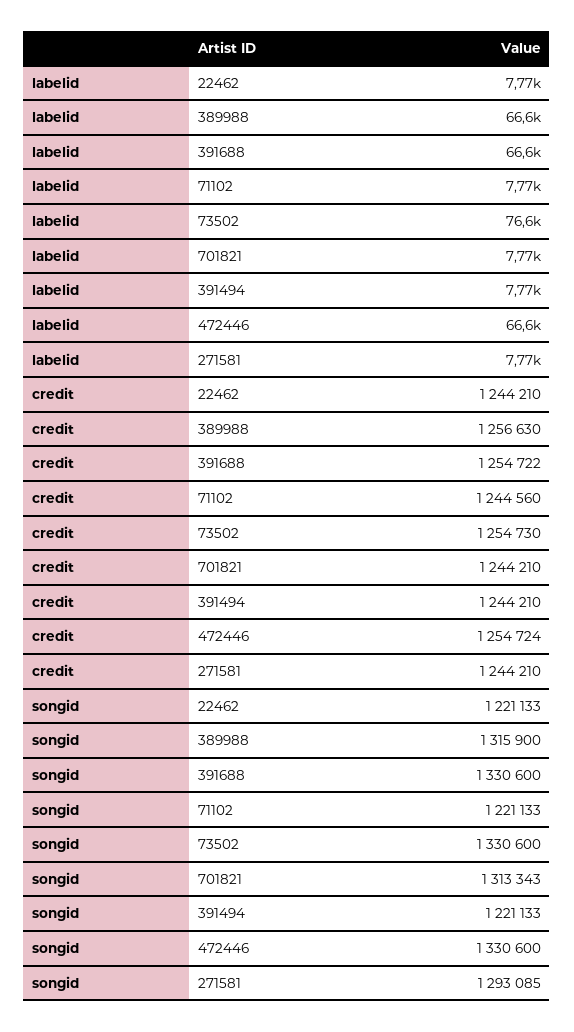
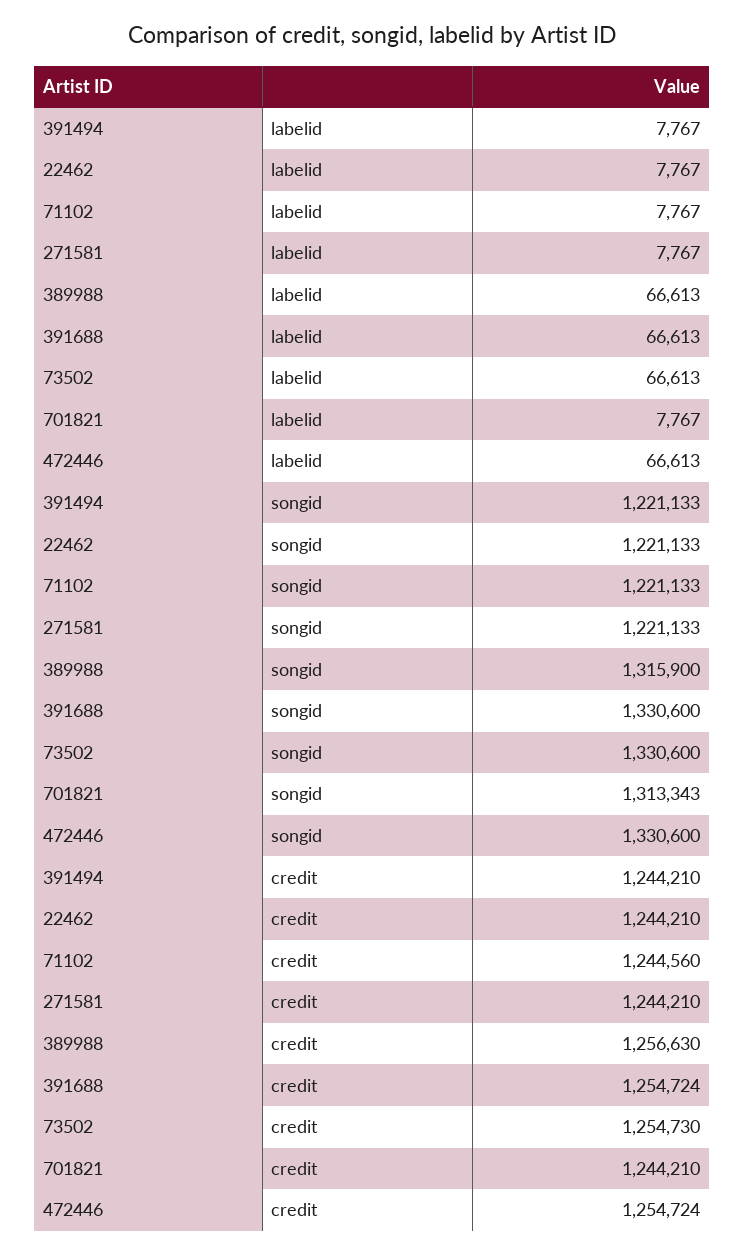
  {
    "labelid": {
      "22462": 7767,
      "389988": 66613,
      "391688": 66613,
      "71102": 7767,
-     "73502": 76600,
+     "73502": 66613,
      "701821": 7767,
      "391494": 7767,
      "472446": 66613,
      "271581": 7767
    },
    "credit": {
      "22462": 1244210,
      "389988": 1256630,
-     "391688": 1254722,
+     "391688": 1254724,
      "71102": 1244560,
      "73502": 1254730,
      "701821": 1244210,
      "391494": 1244210,
      "472446": 1254724,
      "271581": 1244210
    },
    "songid": {
      "22462": 1221133,
      "389988": 1315900,
      "391688": 1330600,
      "71102": 1221133,
      "73502": 1330600,
      "701821": 1313343,
      "391494": 1221133,
      "472446": 1330600,
-     "271581": 1293085
+     "271581": 1221133
    }
  }

